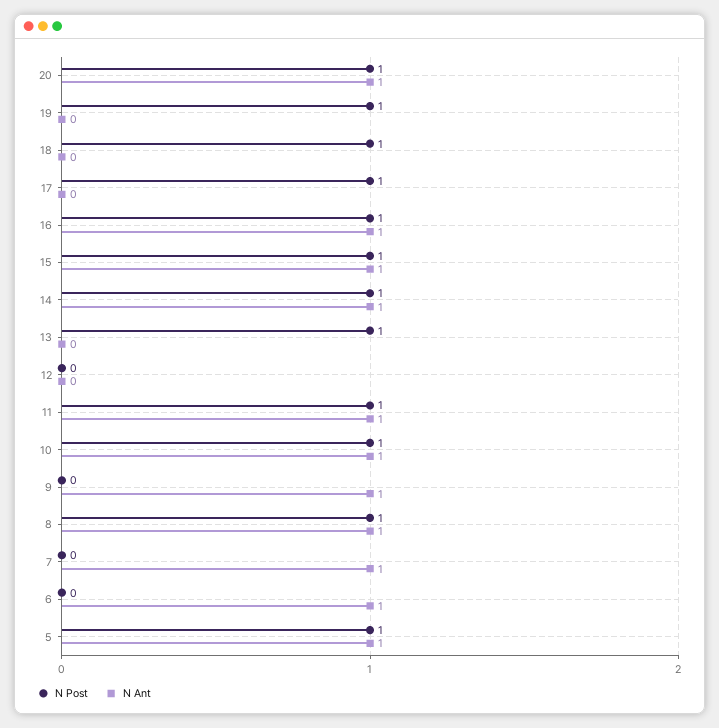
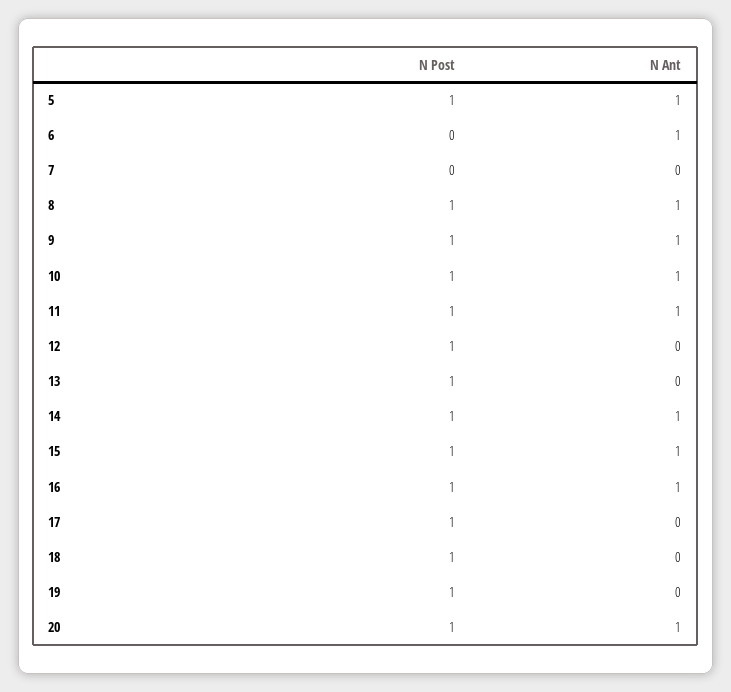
  {
    "N Post": {
      "20": 1,
      "19": 1,
      "18": 1,
      "17": 1,
      "16": 1,
      "15": 1,
      "14": 1,
      "13": 1,
-     "12": 0,
+     "12": 1,
      "11": 1,
      "10": 1,
-     "9": 0,
+     "9": 1,
      "8": 1,
      "7": 0,
      "6": 0,
      "5": 1
    },
    "N Ant": {
      "20": 1,
      "19": 0,
      "18": 0,
      "17": 0,
      "16": 1,
      "15": 1,
      "14": 1,
      "13": 0,
      "12": 0,
      "11": 1,
      "10": 1,
      "9": 1,
      "8": 1,
-     "7": 1,
+     "7": 0,
      "6": 1,
      "5": 1
    }
  }

